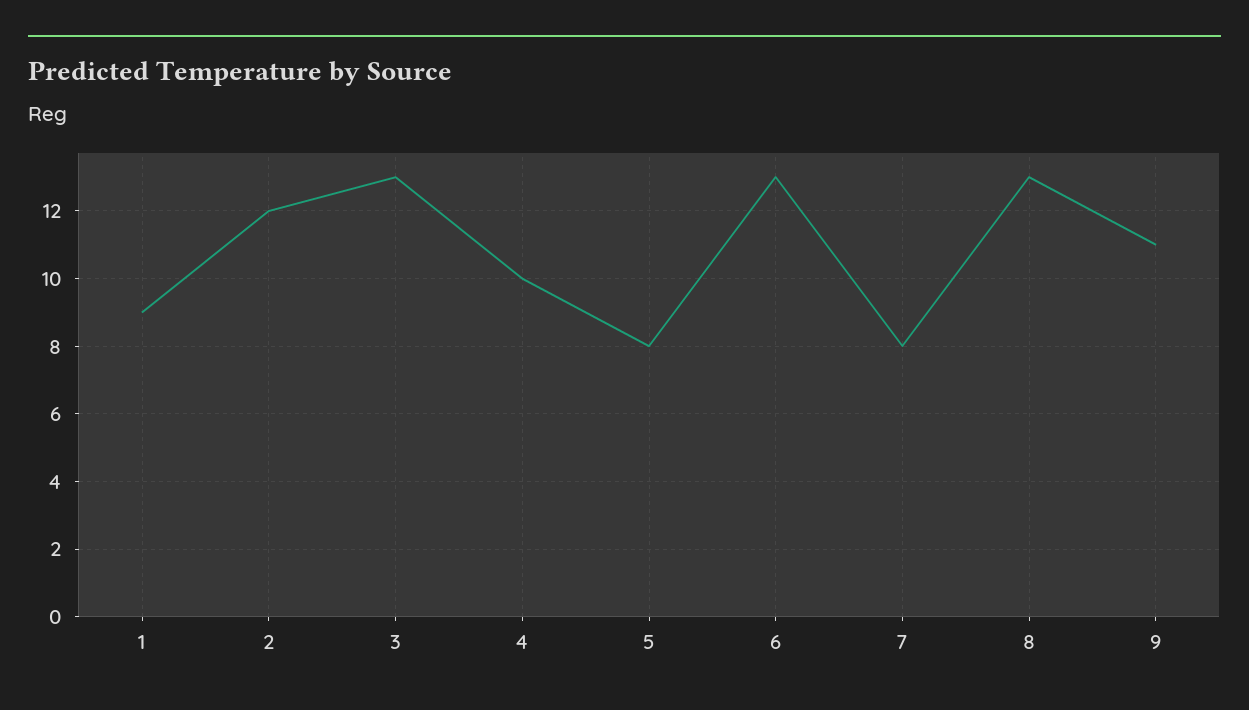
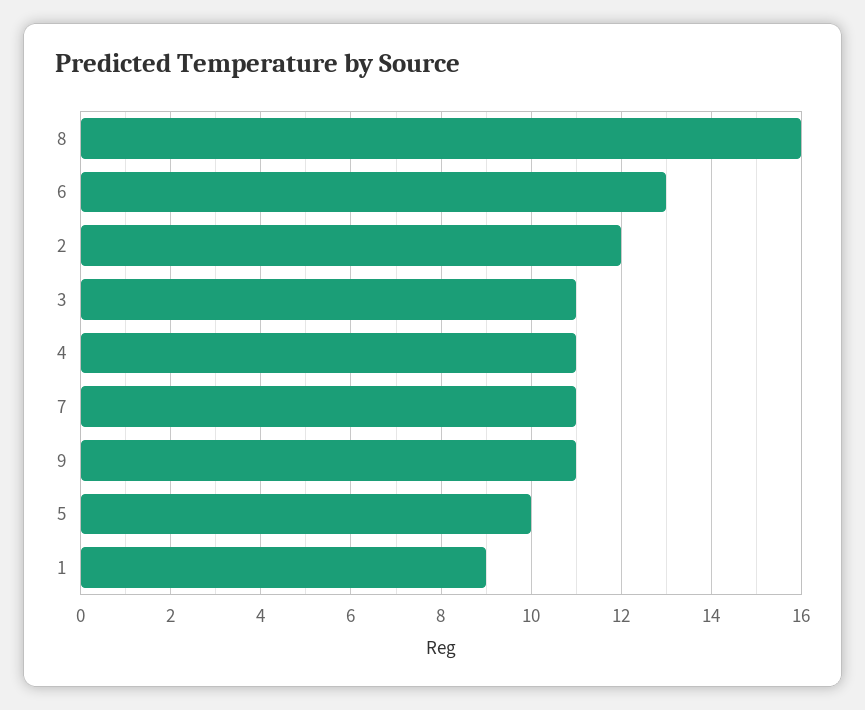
  {
    "1": 9,
    "2": 12,
-   "3": 13,
+   "3": 11,
-   "4": 10,
+   "4": 11,
-   "5": 8,
+   "5": 10,
    "6": 13,
-   "7": 8,
+   "7": 11,
-   "8": 13,
+   "8": 16,
    "9": 11
  }

